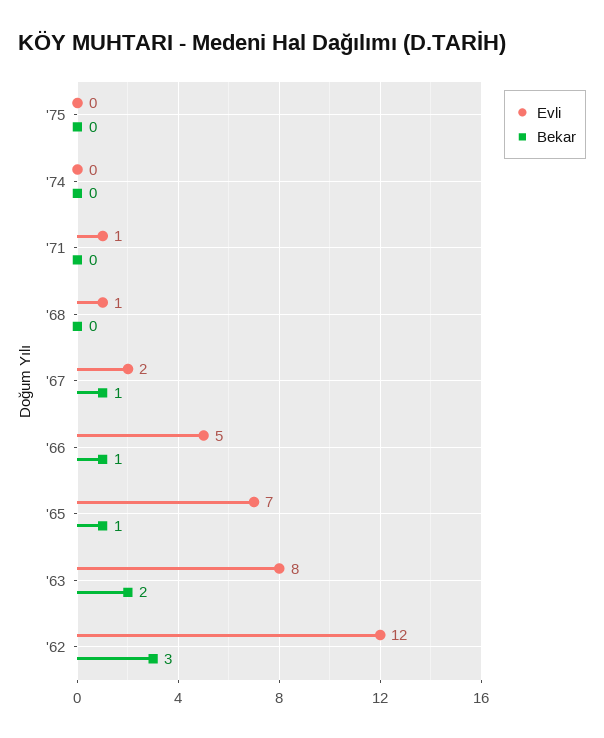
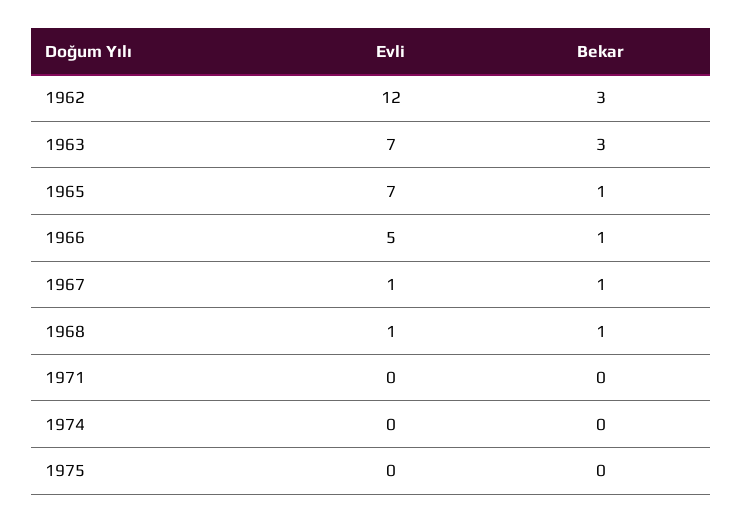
  {
    "Evli": {
      "'75": 0,
      "'74": 0,
-     "'71": 1,
+     "'71": 0,
      "'68": 1,
-     "'67": 2,
+     "'67": 1,
      "'66": 5,
      "'65": 7,
-     "'63": 8,
+     "'63": 7,
      "'62": 12
    },
    "Bekar": {
      "'75": 0,
      "'74": 0,
      "'71": 0,
-     "'68": 0,
+     "'68": 1,
      "'67": 1,
      "'66": 1,
      "'65": 1,
-     "'63": 2,
+     "'63": 3,
      "'62": 3
    }
  }

